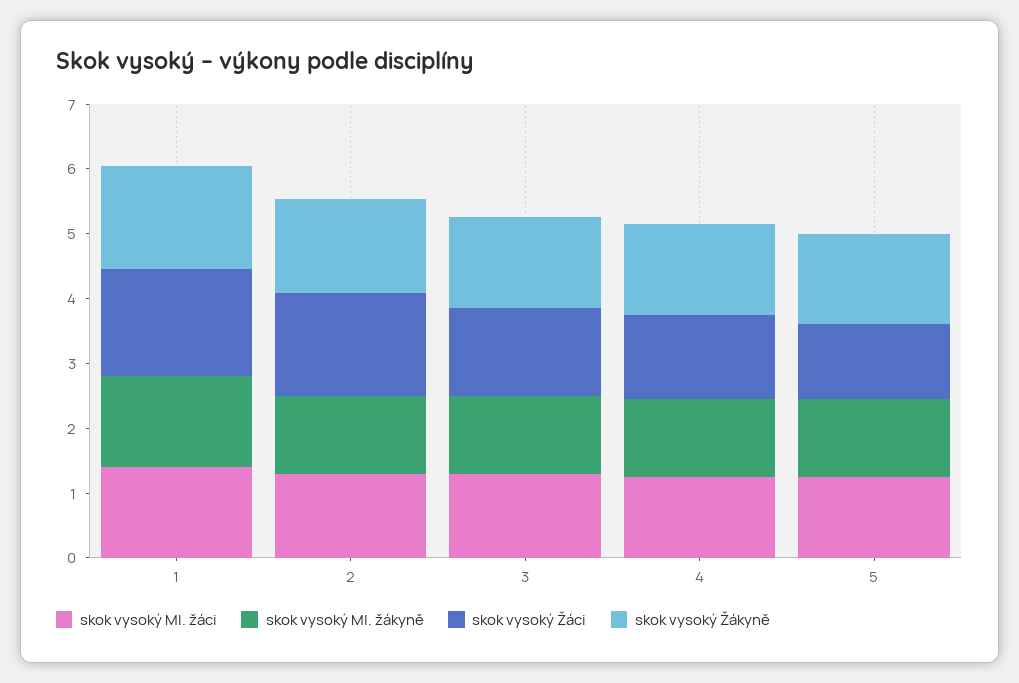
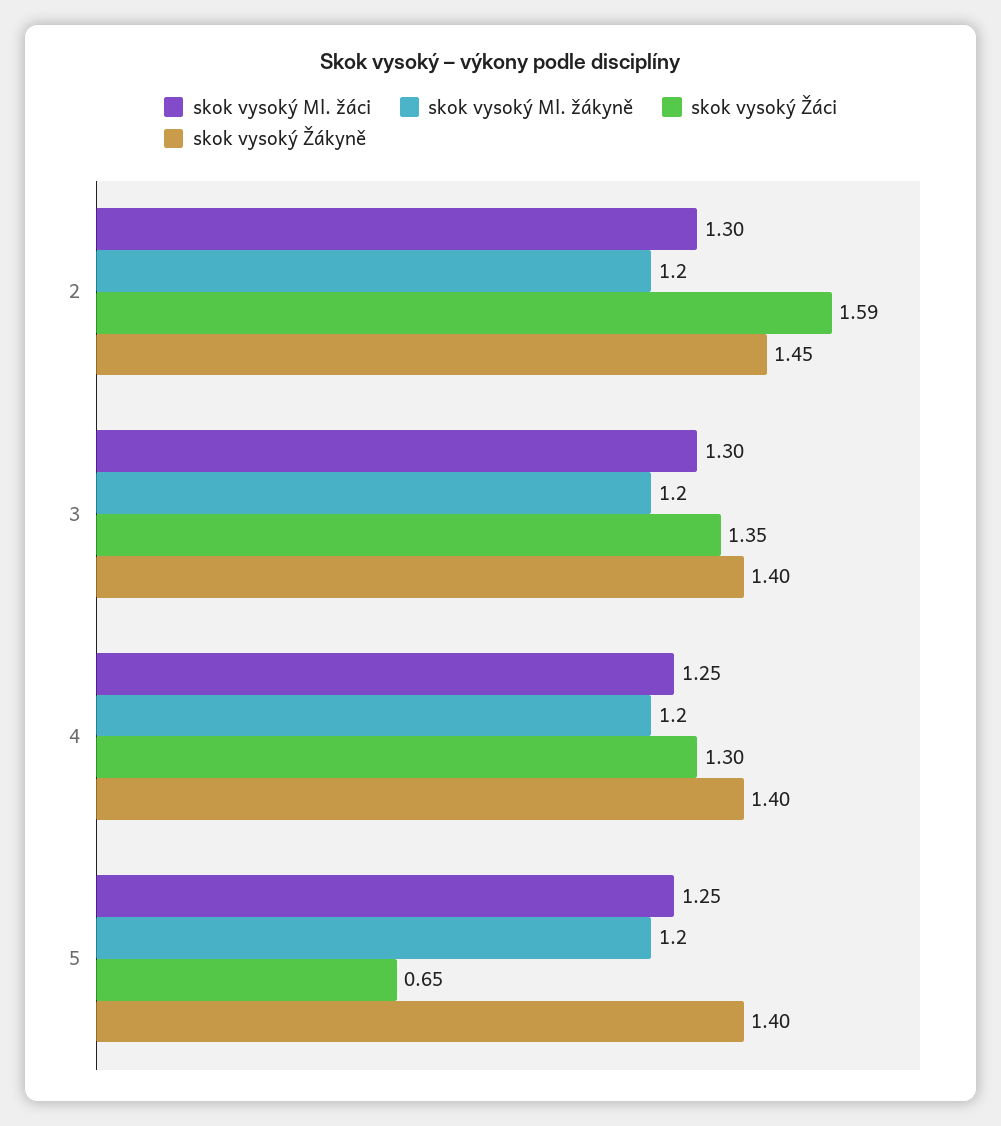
  {
    "skok vysoký Ml. žáci": {
-     "1": 1.4,
      "2": 1.3,
      "3": 1.3,
      "4": 1.25,
      "5": 1.25
    },
    "skok vysoký Ml. žákyně": {
-     "1": 1.4,
      "2": 1.2,
      "3": 1.2,
      "4": 1.2,
      "5": 1.2
    },
    "skok vysoký Žáci": {
-     "1": 1.6,
      "2": 1.59,
      "3": 1.35,
      "4": 1.3,
-     "5": 1.2
+     "5": 0.65
    },
    "skok vysoký Žákyně": {
-     "1": 1.6,
      "2": 1.45,
      "3": 1.4,
      "4": 1.4,
      "5": 1.4
    }
  }

